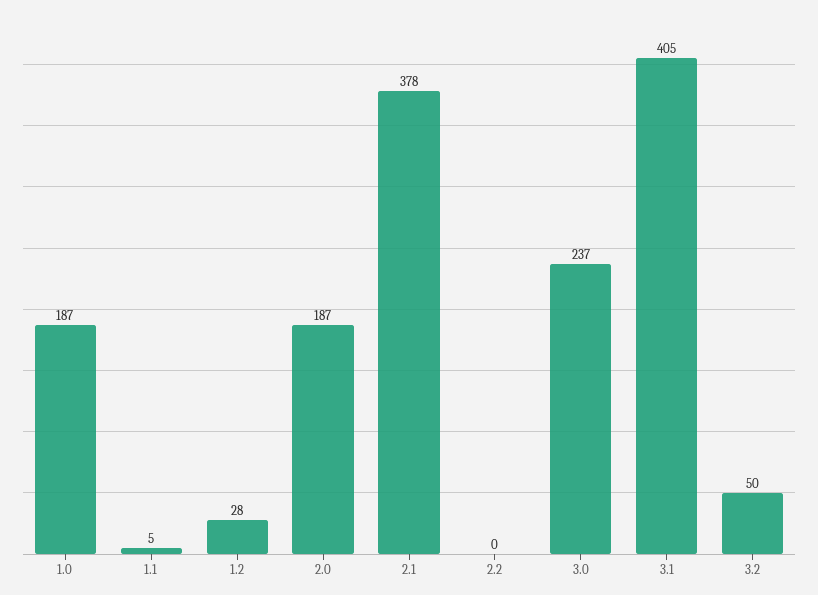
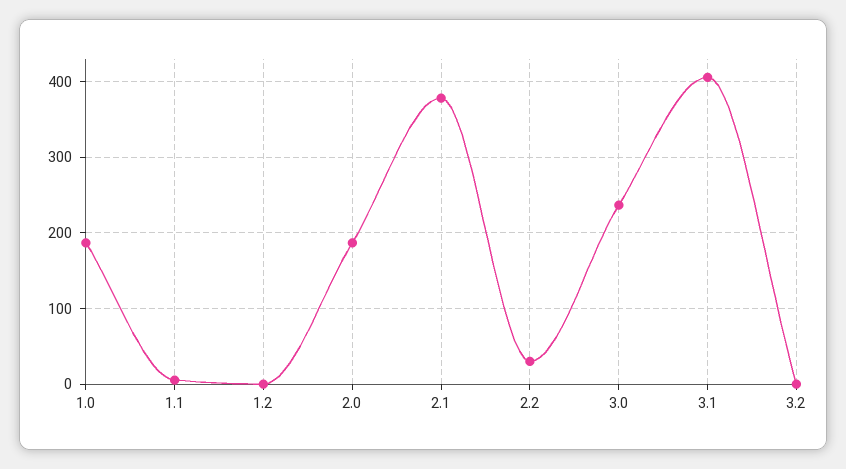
  {
    "1.0": 187,
    "1.1": 5,
-   "1.2": 28,
+   "1.2": 0,
    "2.0": 187,
    "2.1": 378,
-   "2.2": 0,
+   "2.2": 30,
    "3.0": 237,
    "3.1": 405,
-   "3.2": 50
+   "3.2": 0
  }

